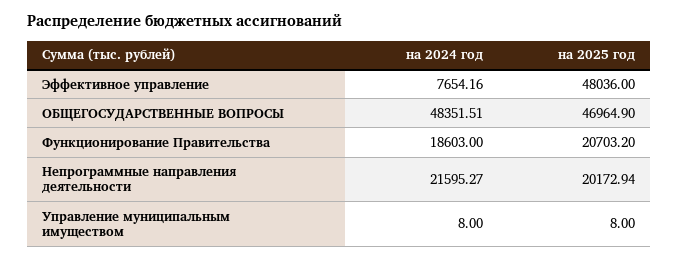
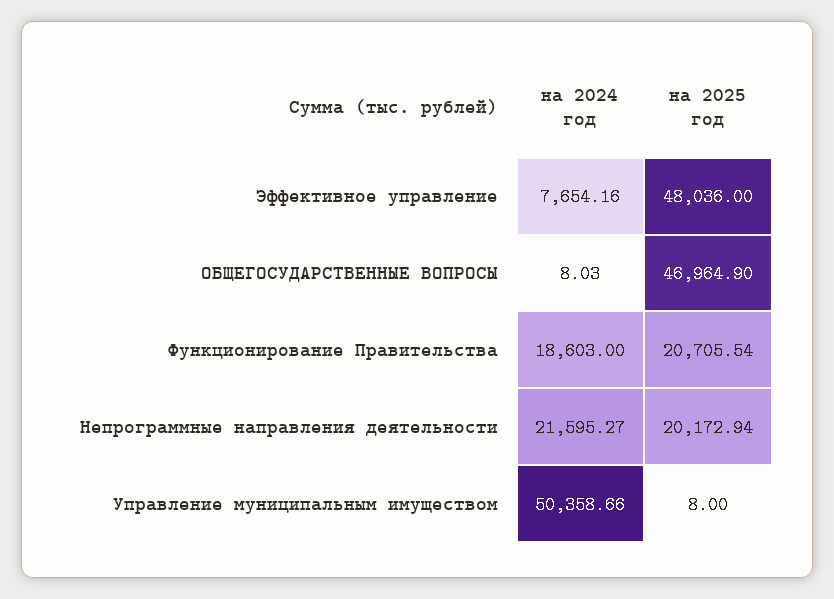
  {
    "на 2024 год": {
      "Эффективное управление": 7654.16,
-     "ОБЩЕГОСУДАРСТВЕННЫЕ ВОПРОСЫ": 48351.51,
+     "ОБЩЕГОСУДАРСТВЕННЫЕ ВОПРОСЫ": 8.03,
      "Функционирование Правительства": 18603,
      "Непрограммные направления деятельности": 21595.27,
-     "Управление муниципальным имуществом": 8
+     "Управление муниципальным имуществом": 50358.66
    },
    "на 2025 год": {
      "Эффективное управление": 48036,
      "ОБЩЕГОСУДАРСТВЕННЫЕ ВОПРОСЫ": 46964.9,
-     "Функционирование Правительства": 20703.2,
+     "Функционирование Правительства": 20705.54,
      "Непрограммные направления деятельности": 20172.94,
      "Управление муниципальным имуществом": 8
    }
  }

